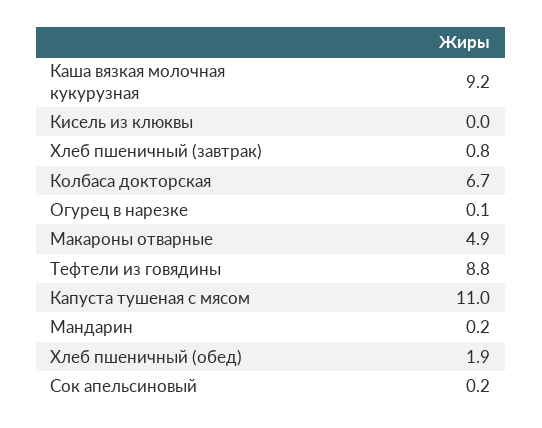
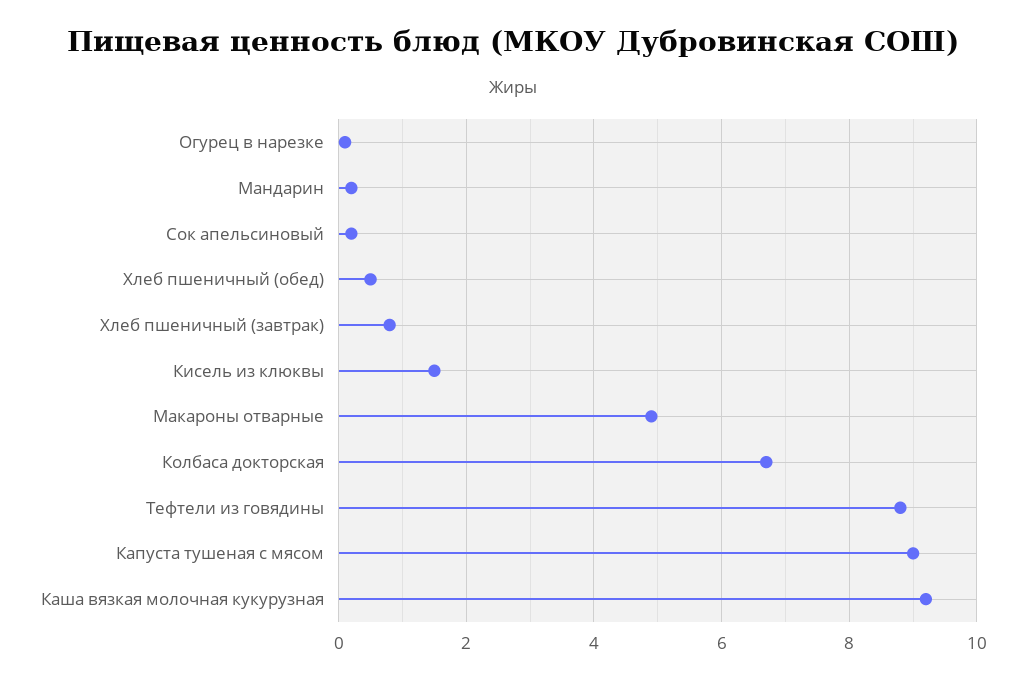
  {
    "Каша вязкая молочная кукурузная": 9.2,
-   "Кисель из клюквы": 0,
+   "Кисель из клюквы": 1.5,
    "Хлеб пшеничный (завтрак)": 0.8,
    "Колбаса докторская": 6.7,
    "Огурец в нарезке": 0.1,
    "Макароны отварные": 4.9,
    "Тефтели из говядины": 8.8,
-   "Капуста тушеная с мясом": 11,
+   "Капуста тушеная с мясом": 9,
    "Мандарин": 0.2,
-   "Хлеб пшеничный (обед)": 1.9,
+   "Хлеб пшеничный (обед)": 0.5,
    "Сок апельсиновый": 0.2
  }

